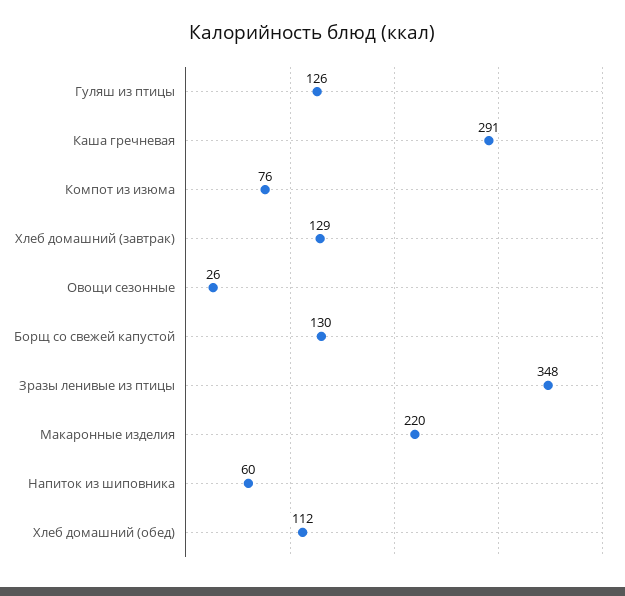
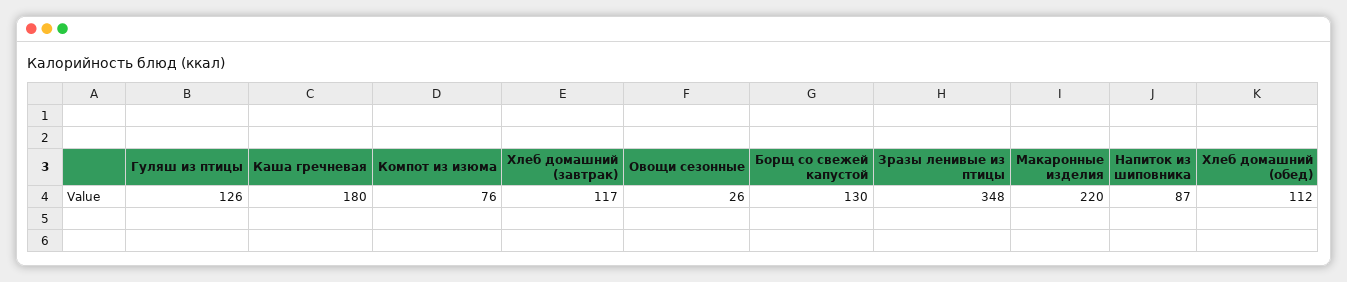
  {
    "Гуляш из птицы": 126,
-   "Каша гречневая": 291,
+   "Каша гречневая": 180,
    "Компот из изюма": 76,
-   "Хлеб домашний (завтрак)": 129,
+   "Хлеб домашний (завтрак)": 117,
    "Овощи сезонные": 26,
    "Борщ со свежей капустой": 130,
    "Зразы ленивые из птицы": 348,
    "Макаронные изделия": 220,
-   "Напиток из шиповника": 60,
+   "Напиток из шиповника": 87,
    "Хлеб домашний (обед)": 112
  }

